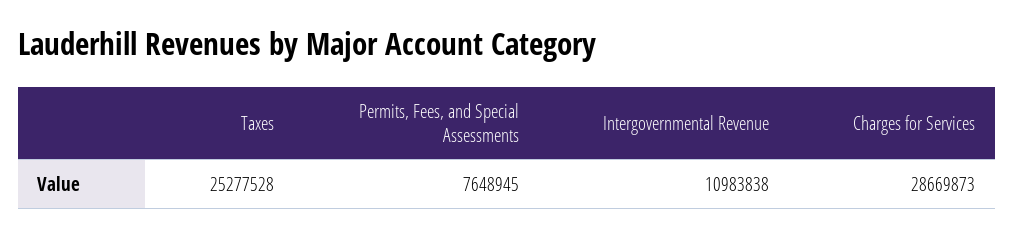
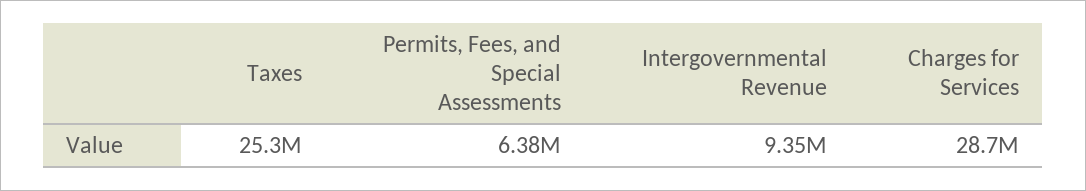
  {
    "Taxes": 25277528,
-   "Permits, Fees, and Special Assessments": 7648945,
+   "Permits, Fees, and Special Assessments": 6380000,
-   "Intergovernmental Revenue": 10983838,
+   "Intergovernmental Revenue": 9350000,
    "Charges for Services": 28669873
  }

